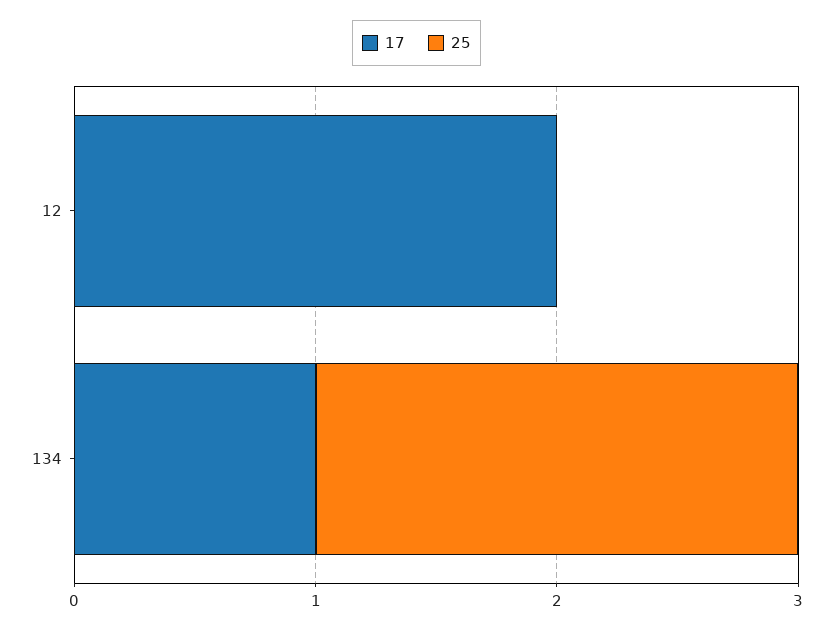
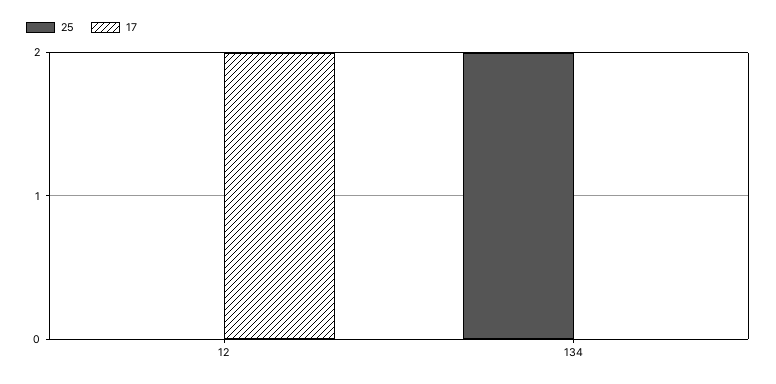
  {
    "17": {
      "12": 2,
-     "134": 1
+     "134": 0
    },
    "25": {
      "12": 0,
      "134": 2
    }
  }

